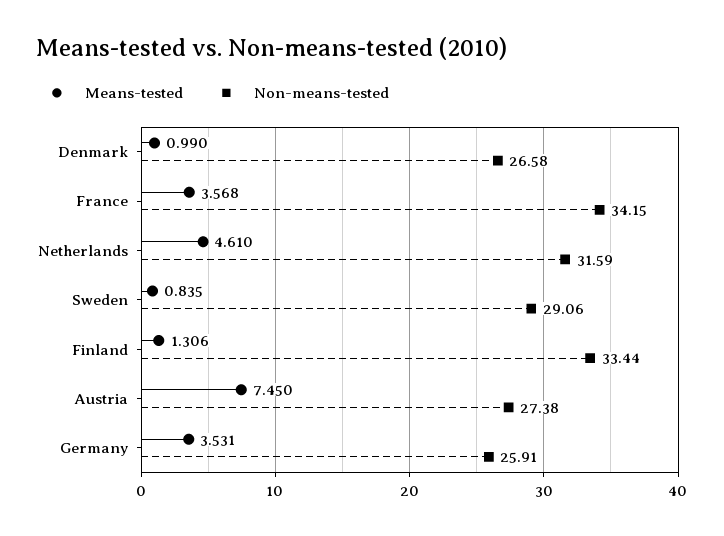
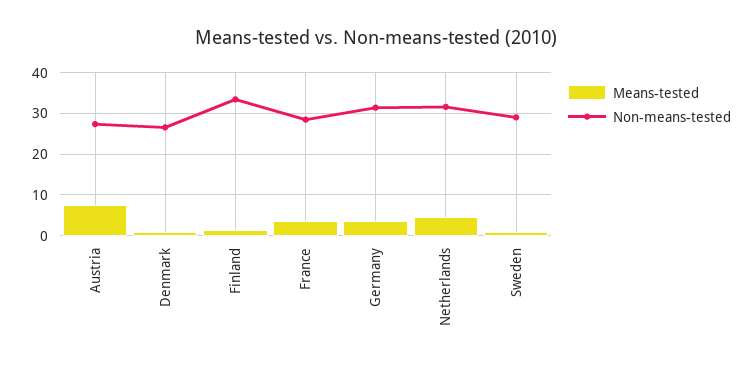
  {
    "Means-tested": {
      "Denmark": 0.99,
      "France": 3.568,
      "Netherlands": 4.61,
      "Sweden": 0.835,
      "Finland": 1.306,
      "Austria": 7.45,
      "Germany": 3.531
    },
    "Non-means-tested": {
      "Denmark": 26.58,
-     "France": 34.15,
+     "France": 28,
      "Netherlands": 31.59,
      "Sweden": 29.06,
      "Finland": 33.44,
      "Austria": 27.38,
-     "Germany": 25.91
+     "Germany": 32
    }
  }

